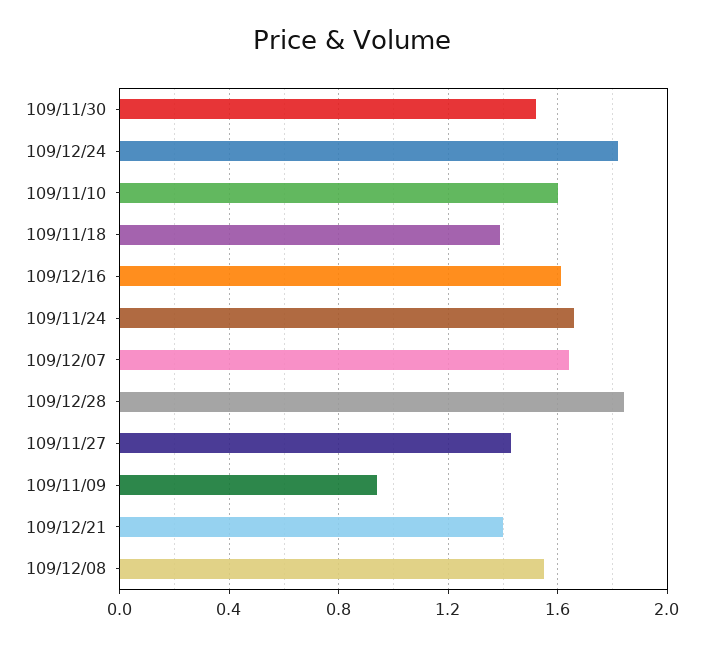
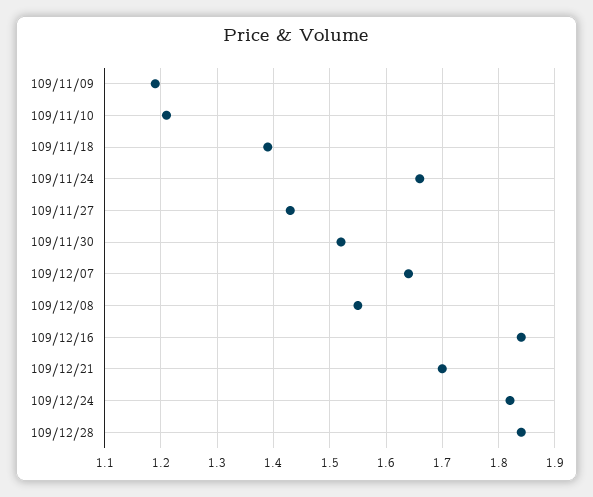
  {
    "109/11/30": 1.5,
    "109/12/24": 1.8,
-   "109/11/10": 1.6,
+   "109/11/10": 1.2,
    "109/11/18": 1.4,
-   "109/12/16": 1.6,
+   "109/12/16": 1.85,
    "109/11/24": 1.65,
    "109/12/07": 1.65,
    "109/12/28": 1.85,
    "109/11/27": 1.45,
-   "109/11/09": 0.95,
+   "109/11/09": 1.2,
-   "109/12/21": 1.4,
+   "109/12/21": 1.7,
    "109/12/08": 1.55
  }

